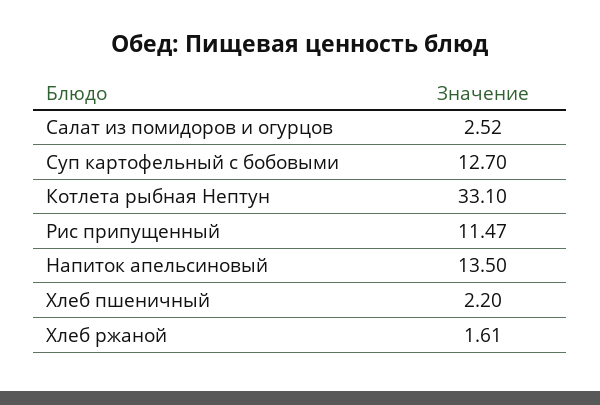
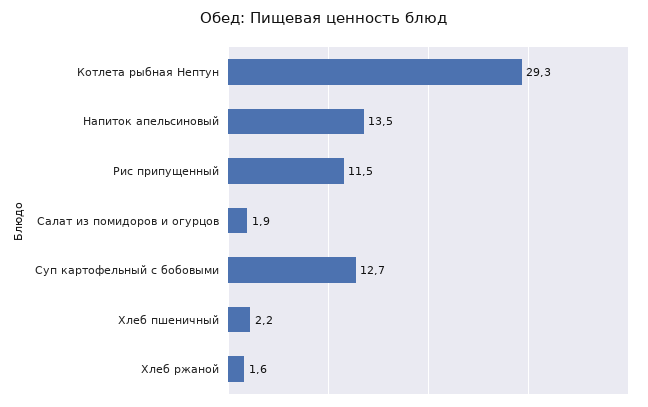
  {
-   "Салат из помидоров и огурцов": 2.52,
+   "Салат из помидоров и огурцов": 1.9,
    "Суп картофельный с бобовыми": 12.7,
-   "Котлета рыбная Нептун": 33.1,
+   "Котлета рыбная Нептун": 29.3,
    "Рис припущенный": 11.47,
    "Напиток апельсиновый": 13.5,
    "Хлеб пшеничный": 2.2,
    "Хлеб ржаной": 1.61
  }

